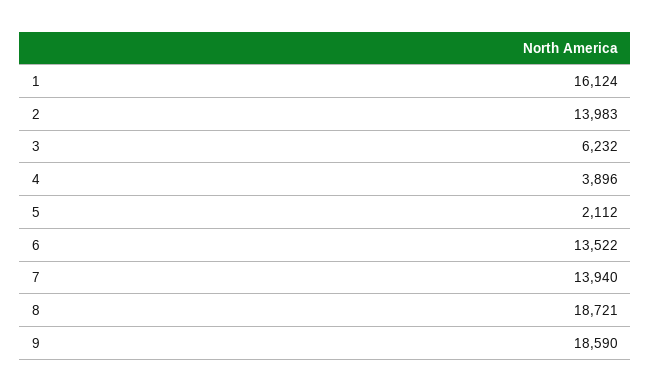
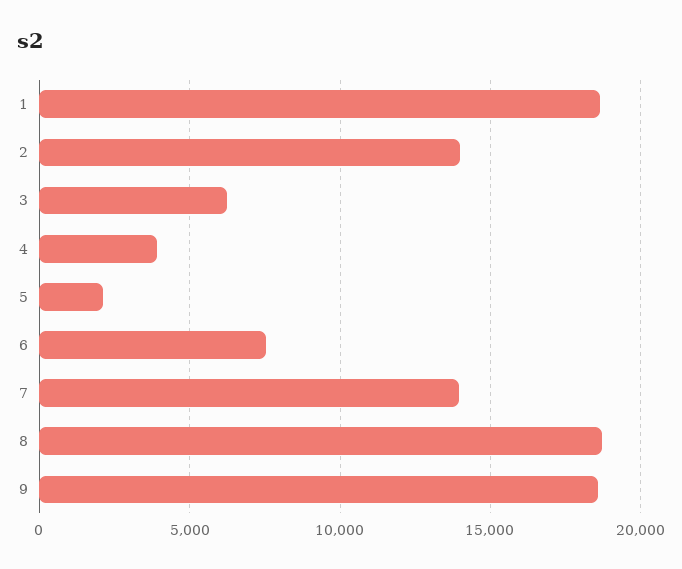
  {
-   "1": 16124,
+   "1": 18500,
    "2": 13983,
    "3": 6232,
    "4": 3896,
    "5": 2112,
-   "6": 13522,
+   "6": 7500,
    "7": 13940,
    "8": 18721,
    "9": 18590
  }

